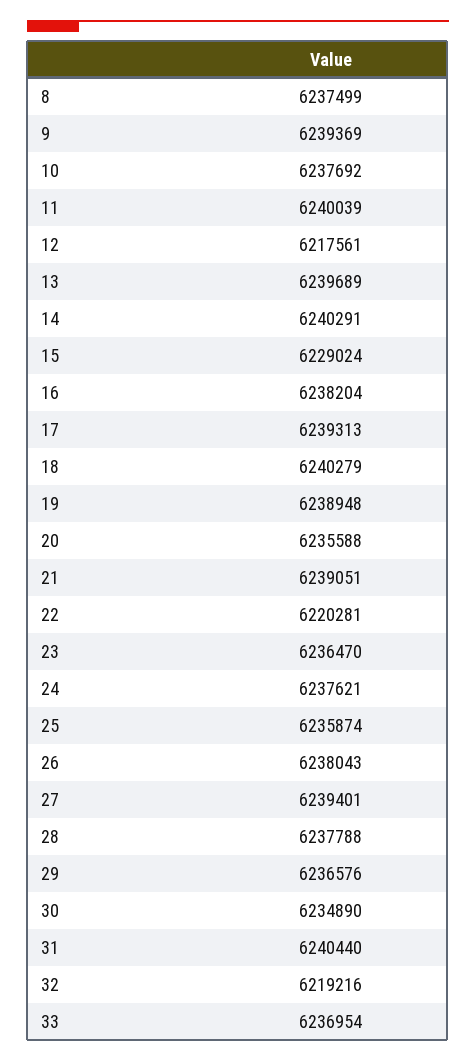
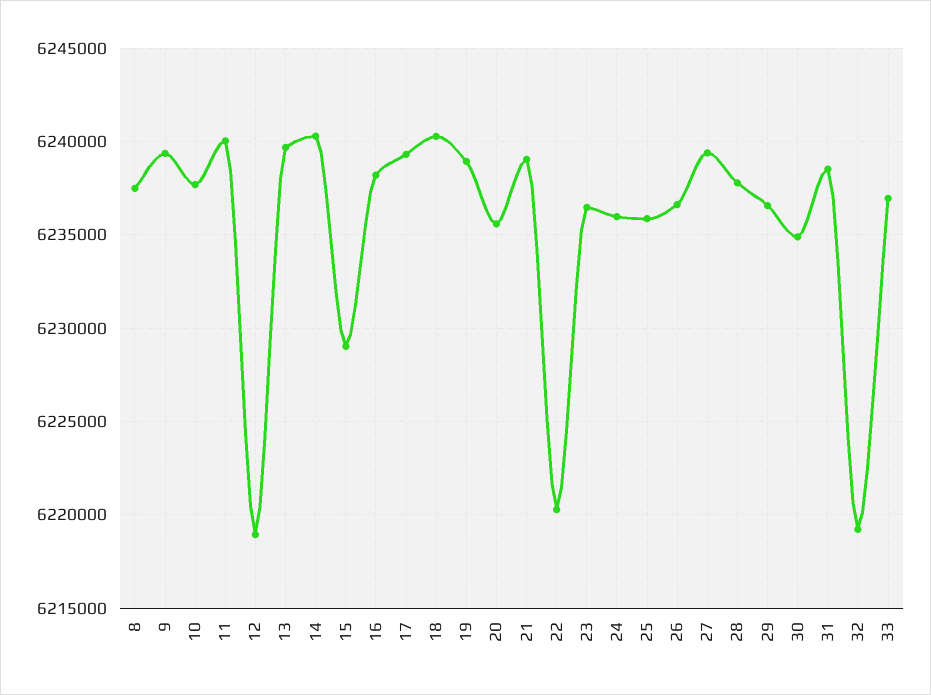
  {
    "8": 6237499,
    "9": 6239369,
    "10": 6237692,
    "11": 6240039,
-   "12": 6217561,
+   "12": 6219000,
    "13": 6239689,
    "14": 6240291,
    "15": 6229024,
    "16": 6238204,
    "17": 6239313,
    "18": 6240279,
    "19": 6238948,
    "20": 6235588,
    "21": 6239051,
    "22": 6220281,
    "23": 6236470,
-   "24": 6237621,
+   "24": 6236000,
    "25": 6235874,
-   "26": 6238043,
+   "26": 6236500,
    "27": 6239401,
    "28": 6237788,
    "29": 6236576,
    "30": 6234890,
-   "31": 6240440,
+   "31": 6238500,
    "32": 6219216,
    "33": 6236954
  }

